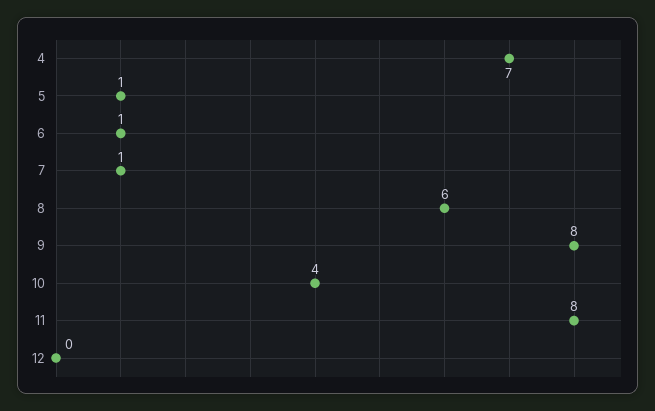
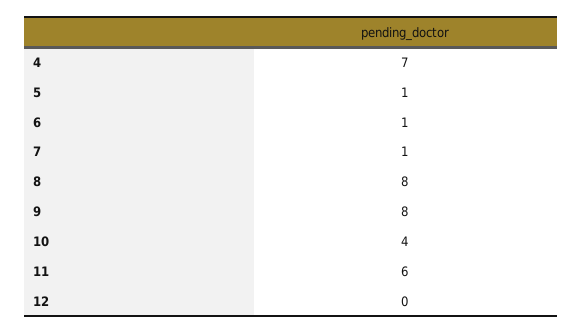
  {
    "4": 7,
    "5": 1,
    "6": 1,
    "7": 1,
-   "8": 6,
+   "8": 8,
    "9": 8,
    "10": 4,
-   "11": 8,
+   "11": 6,
    "12": 0
  }

